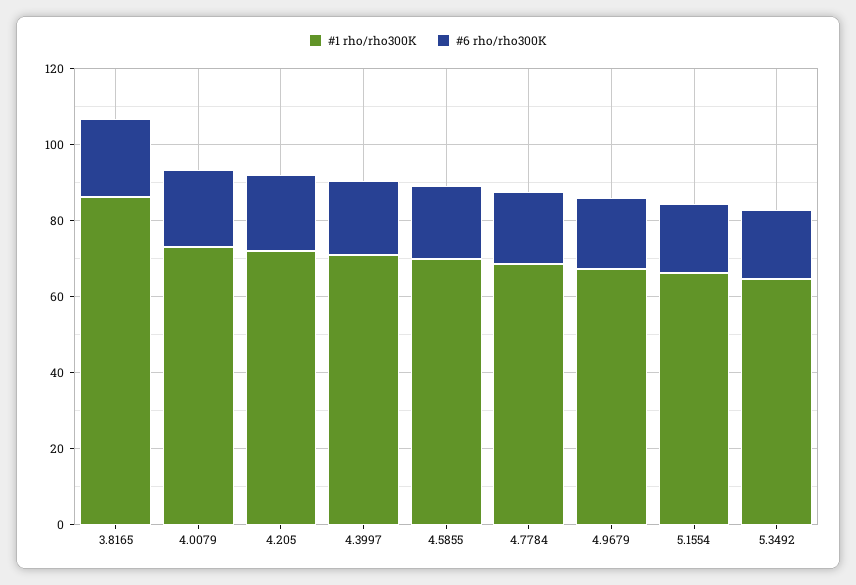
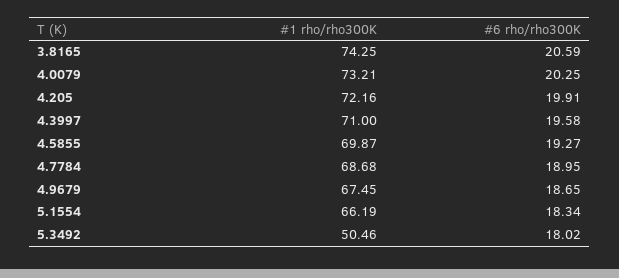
  {
    "#1 rho/rho300K": {
-     "3.8165": 85,
+     "3.8165": 74.25,
      "4.0079": 73.21,
      "4.205": 72.16,
      "4.3997": 71,
      "4.5855": 69.87,
      "4.7784": 68.68,
      "4.9679": 67.45,
      "5.1554": 66.19,
-     "5.3492": 65
+     "5.3492": 50.46
    },
    "#6 rho/rho300K": {
      "3.8165": 20.59,
      "4.0079": 20.25,
      "4.205": 19.91,
      "4.3997": 19.58,
      "4.5855": 19.27,
      "4.7784": 18.95,
      "4.9679": 18.65,
      "5.1554": 18.34,
      "5.3492": 18.02
    }
  }

